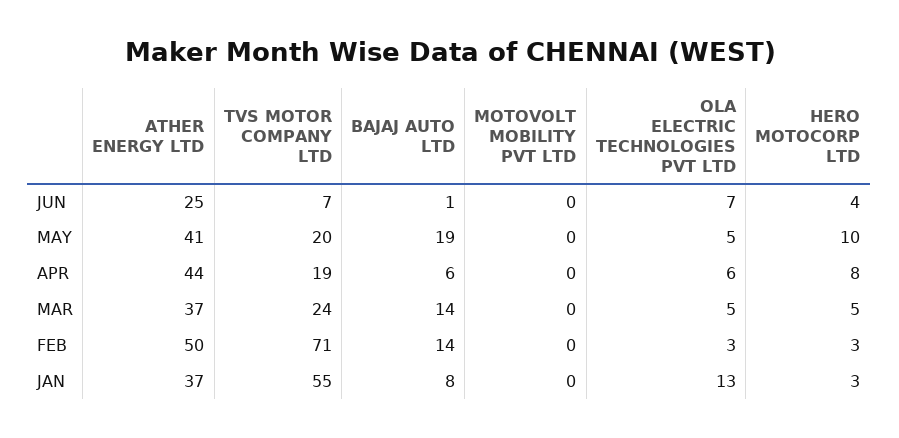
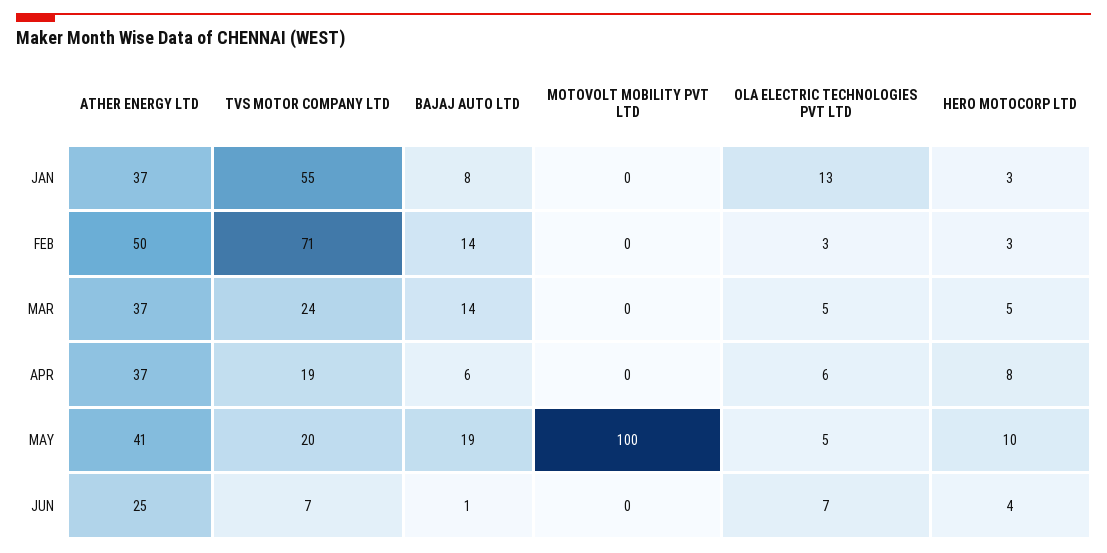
  {
    "ATHER ENERGY LTD": {
      "JUN": 25,
      "MAY": 41,
-     "APR": 44,
+     "APR": 37,
      "MAR": 37,
      "FEB": 50,
      "JAN": 37
    },
    "TVS MOTOR COMPANY LTD": {
      "JUN": 7,
      "MAY": 20,
      "APR": 19,
      "MAR": 24,
      "FEB": 71,
      "JAN": 55
    },
    "BAJAJ AUTO LTD": {
      "JUN": 1,
      "MAY": 19,
      "APR": 6,
      "MAR": 14,
      "FEB": 14,
      "JAN": 8
    },
    "MOTOVOLT MOBILITY PVT LTD": {
      "JUN": 0,
-     "MAY": 0,
+     "MAY": 100,
      "APR": 0,
      "MAR": 0,
      "FEB": 0,
      "JAN": 0
    },
    "OLA ELECTRIC TECHNOLOGIES PVT LTD": {
      "JUN": 7,
      "MAY": 5,
      "APR": 6,
      "MAR": 5,
      "FEB": 3,
      "JAN": 13
    },
    "HERO MOTOCORP LTD": {
      "JUN": 4,
      "MAY": 10,
      "APR": 8,
      "MAR": 5,
      "FEB": 3,
      "JAN": 3
    }
  }

